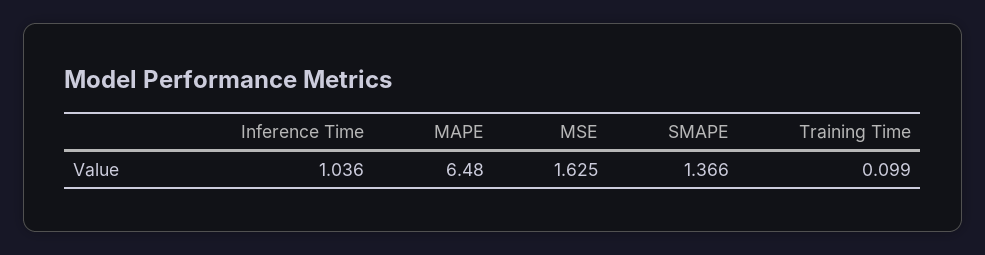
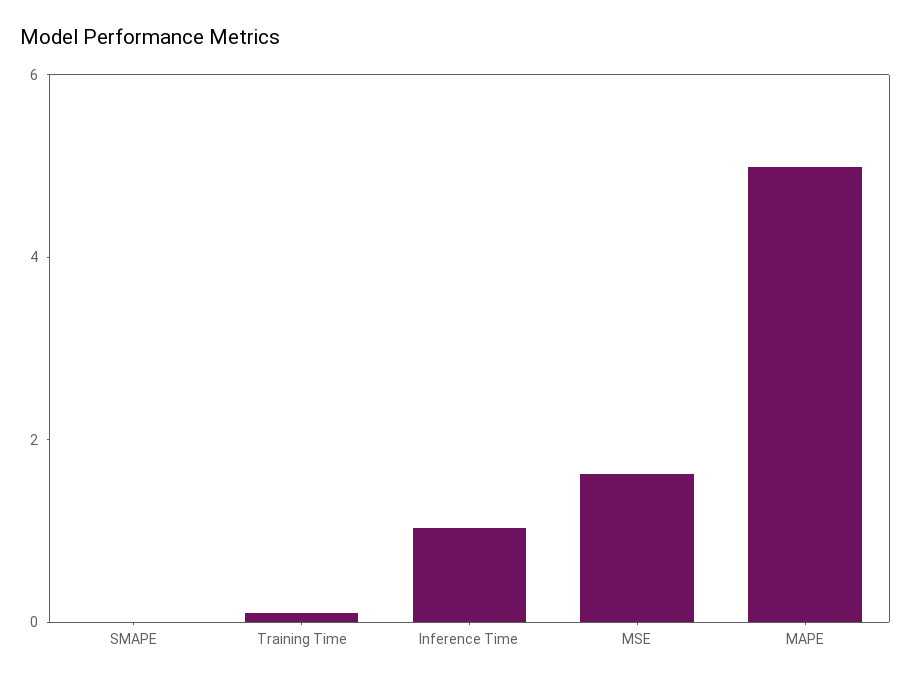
  {
    "Inference Time": 1.036,
-   "MAPE": 6.48,
+   "MAPE": 5,
    "MSE": 1.625,
-   "SMAPE": 1.366,
+   "SMAPE": 0,
    "Training Time": 0.099
  }

